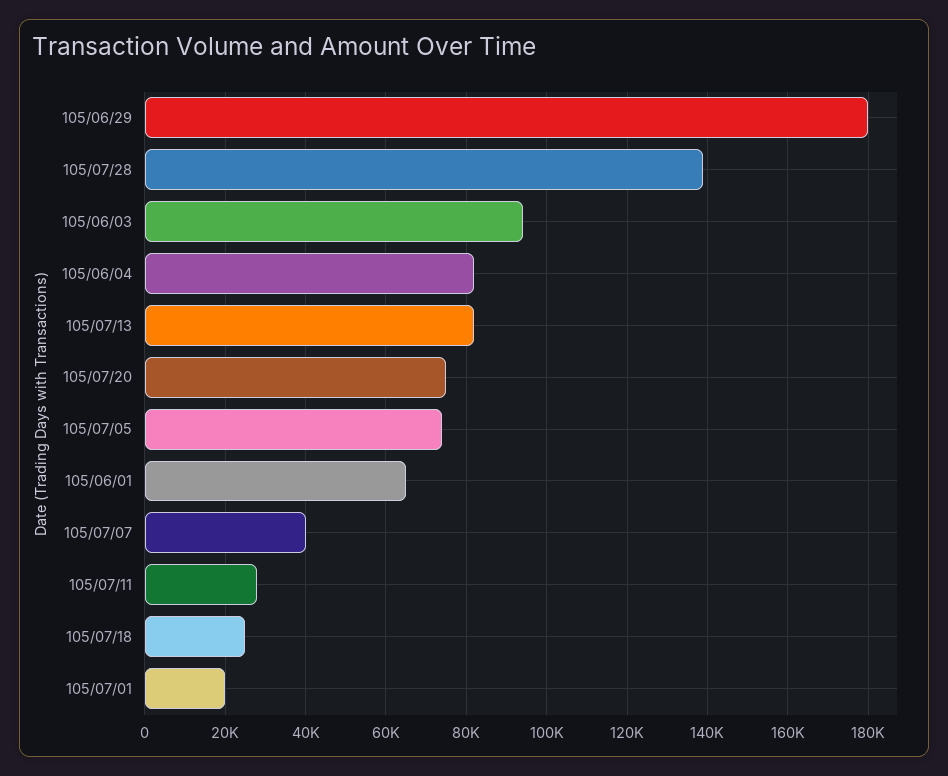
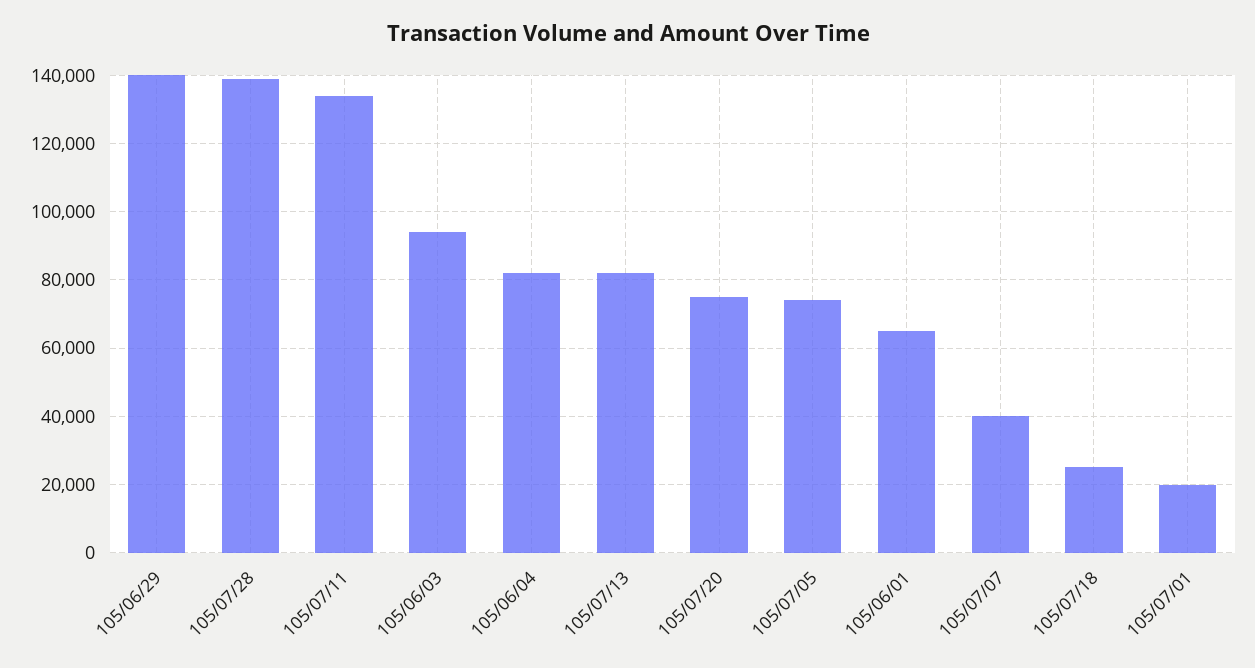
  {
-   "105/06/29": 180000,
+   "105/06/29": 140000,
    "105/07/28": 140000,
    "105/06/03": 94000,
    "105/06/04": 82000,
    "105/07/13": 82000,
    "105/07/20": 76000,
    "105/07/05": 74000,
    "105/06/01": 66000,
    "105/07/07": 40000,
-   "105/07/11": 28000,
+   "105/07/11": 134000,
    "105/07/18": 26000,
    "105/07/01": 20000
  }

